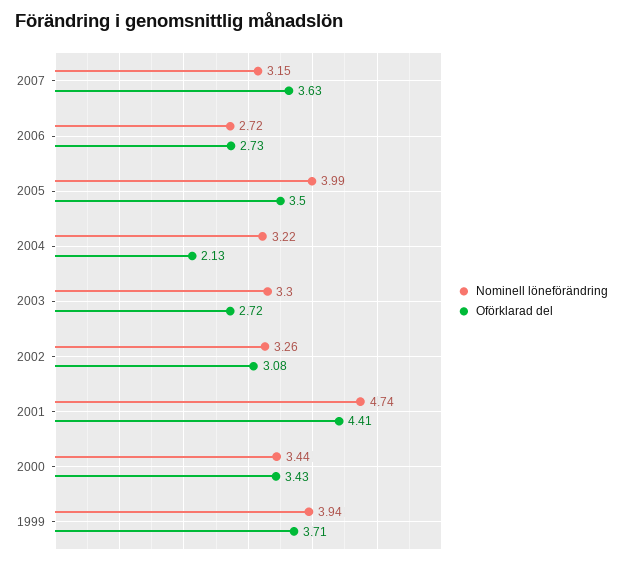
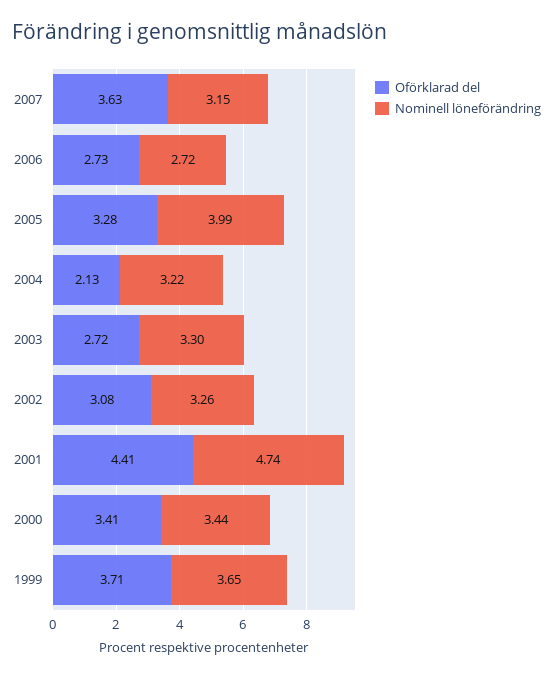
  {
    "Nominell löneförändring": {
      "2007": 3.15,
      "2006": 2.72,
      "2005": 3.99,
      "2004": 3.22,
      "2003": 3.3,
      "2002": 3.26,
      "2001": 4.74,
      "2000": 3.44,
-     "1999": 3.94
+     "1999": 3.65
    },
    "Oförklarad del": {
      "2007": 3.63,
      "2006": 2.73,
-     "2005": 3.5,
+     "2005": 3.28,
      "2004": 2.13,
      "2003": 2.72,
      "2002": 3.08,
      "2001": 4.41,
-     "2000": 3.43,
+     "2000": 3.41,
      "1999": 3.71
    }
  }

